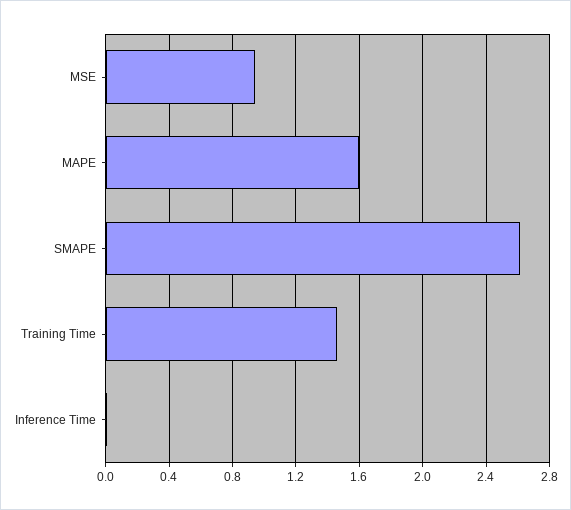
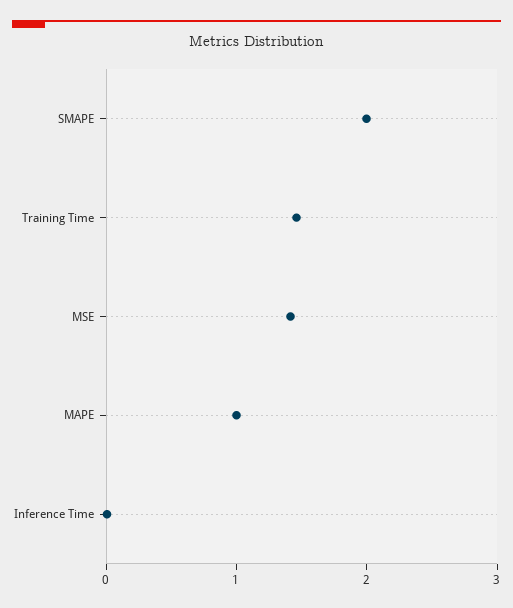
  {
-   "MSE": 0.95,
+   "MSE": 1.4,
-   "MAPE": 1.6,
+   "MAPE": 1,
-   "SMAPE": 2.6,
+   "SMAPE": 2,
    "Training Time": 1.45,
    "Inference Time": 0
  }

